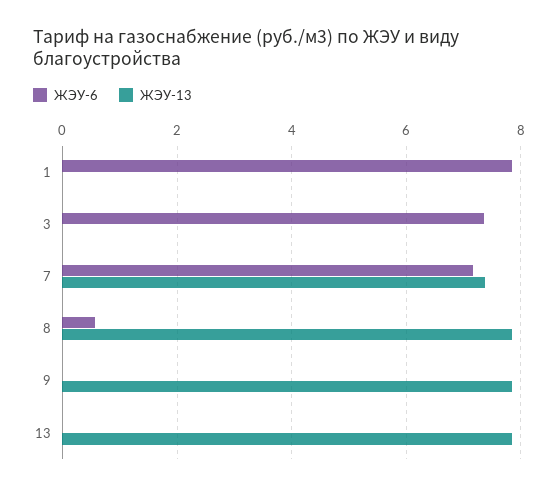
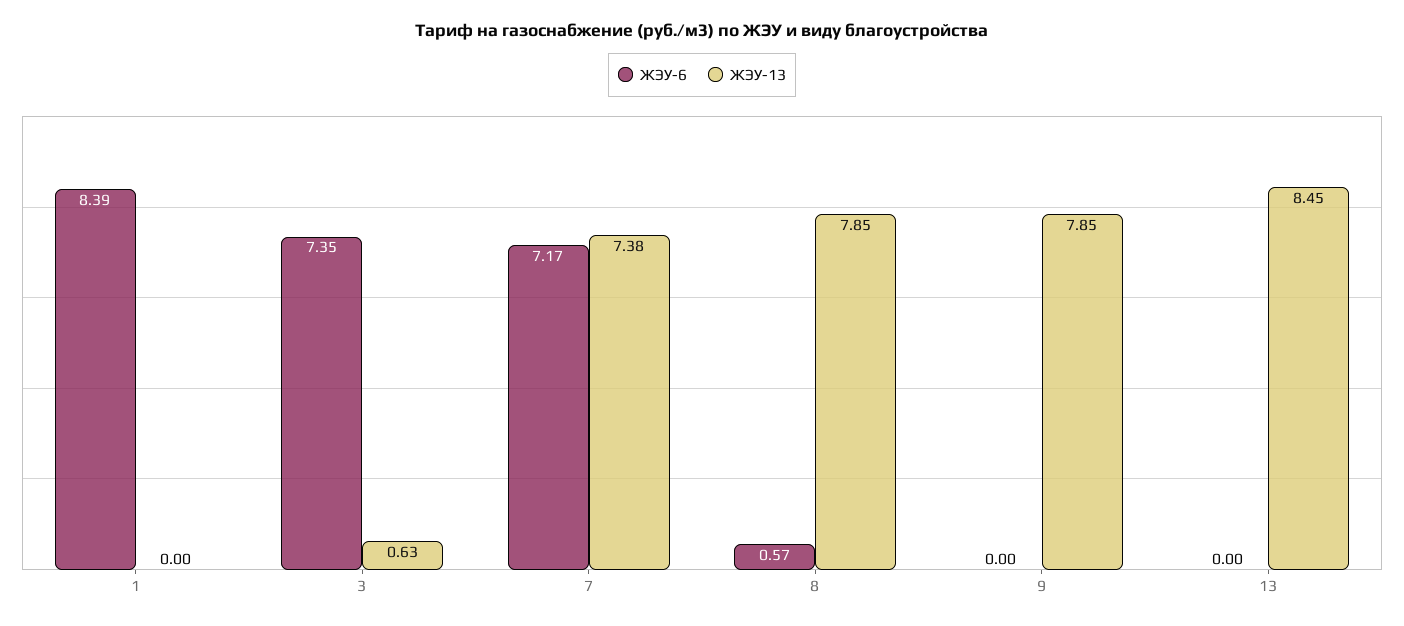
  {
    "ЖЭУ-6": {
-     "1": 7.8,
+     "1": 8.39,
      "3": 7.35,
      "7": 7.17,
      "8": 0.57,
      "9": 0,
      "13": 0
    },
    "ЖЭУ-13": {
      "1": 0,
-     "3": 0,
+     "3": 0.63,
      "7": 7.38,
      "8": 7.85,
      "9": 7.85,
-     "13": 7.8
+     "13": 8.45
    }
  }

